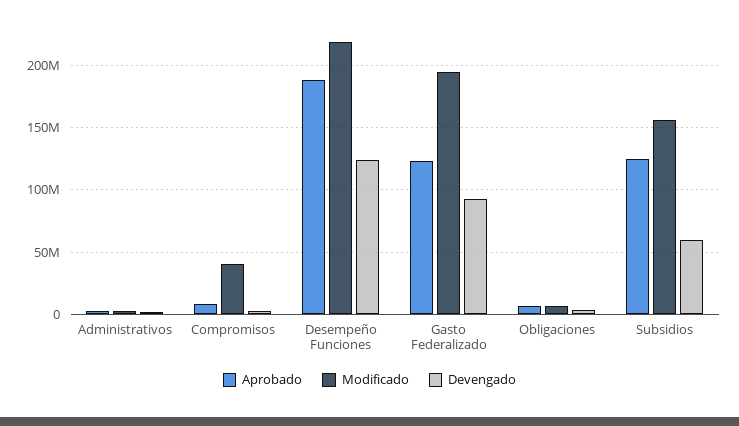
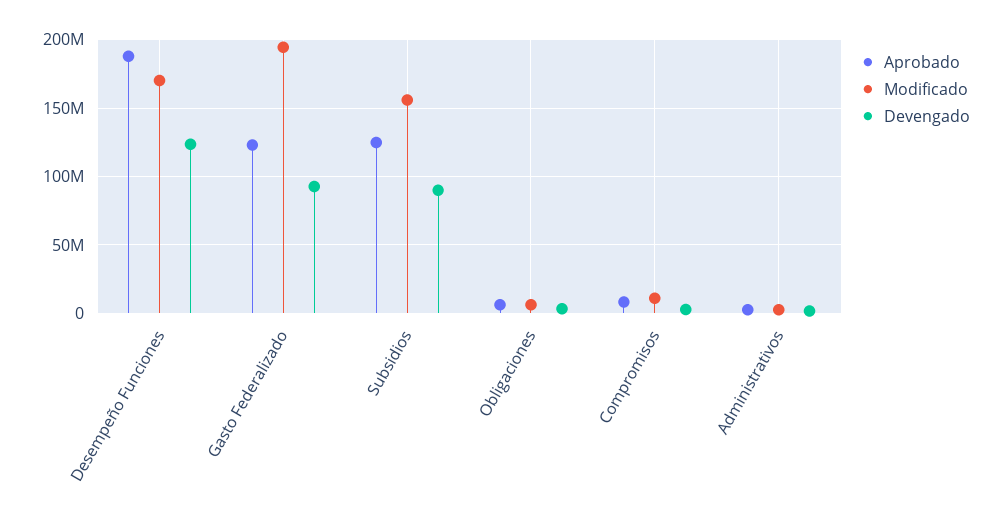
  {
    "Aprobado": {
      "Administrativos": 5000000,
      "Compromisos": 10000000,
      "Desempeño Funciones": 190000000,
      "Gasto Federalizado": 125000000,
      "Obligaciones": 5000000,
      "Subsidios": 125000000
    },
    "Modificado": {
      "Administrativos": 5000000,
-     "Compromisos": 40000000,
+     "Compromisos": 10000000,
-     "Desempeño Funciones": 220000000,
+     "Desempeño Funciones": 170000000,
      "Gasto Federalizado": 195000000,
      "Obligaciones": 5000000,
      "Subsidios": 155000000
    },
    "Devengado": {
      "Administrativos": 0,
      "Compromisos": 5000000,
      "Desempeño Funciones": 125000000,
      "Gasto Federalizado": 95000000,
      "Obligaciones": 5000000,
-     "Subsidios": 60000000
+     "Subsidios": 90000000
    }
  }

